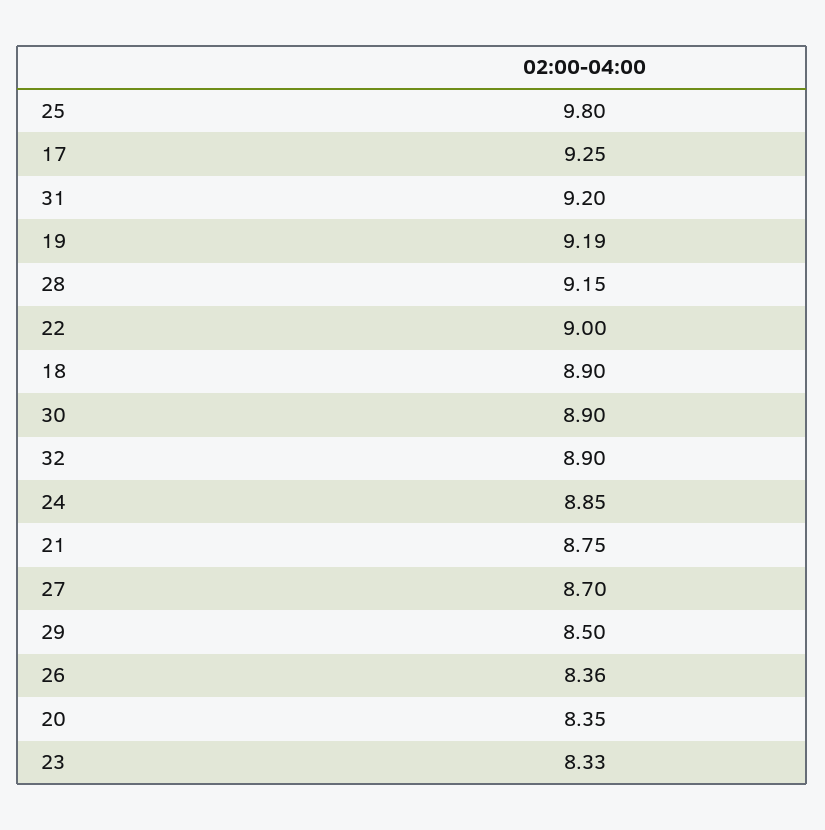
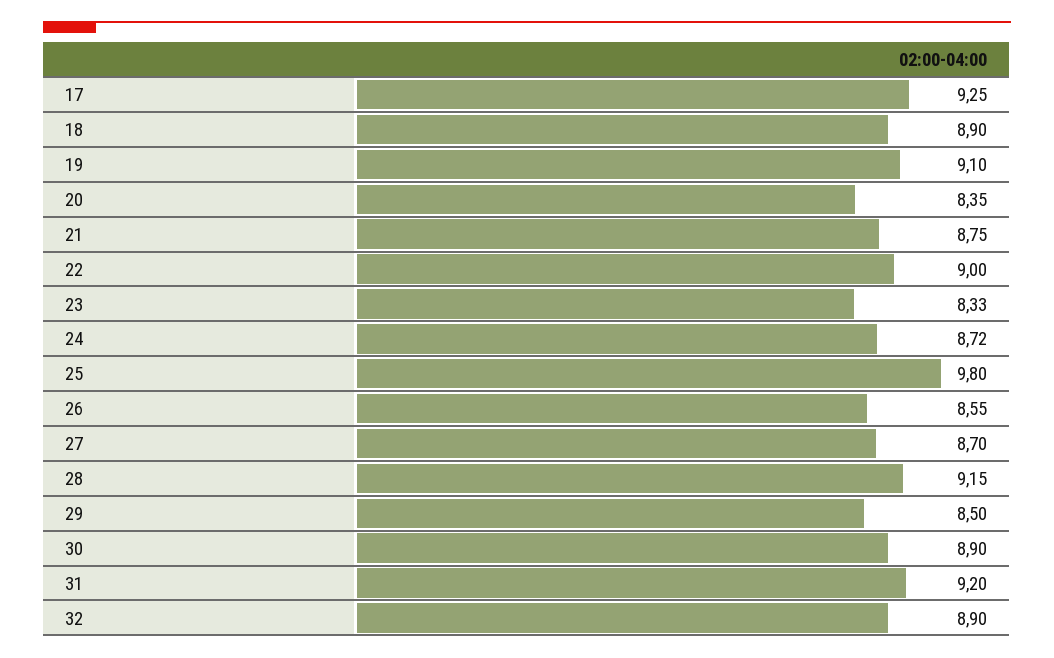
  {
    "25": 9.8,
    "17": 9.25,
    "31": 9.2,
-   "19": 9.19,
+   "19": 9.1,
    "28": 9.15,
    "22": 9,
    "18": 8.9,
    "30": 8.9,
    "32": 8.9,
-   "24": 8.85,
+   "24": 8.72,
    "21": 8.75,
    "27": 8.7,
    "29": 8.5,
-   "26": 8.36,
+   "26": 8.55,
    "20": 8.35,
    "23": 8.33
  }

